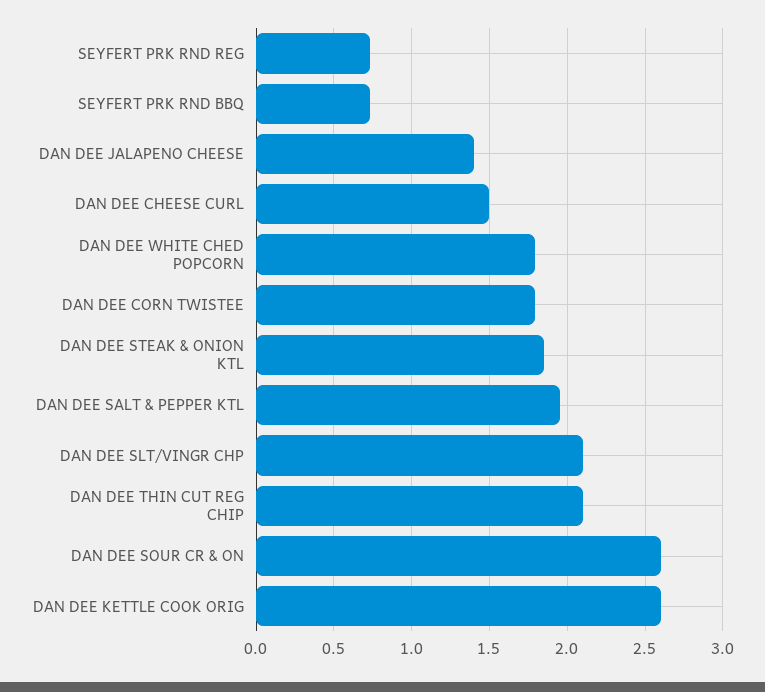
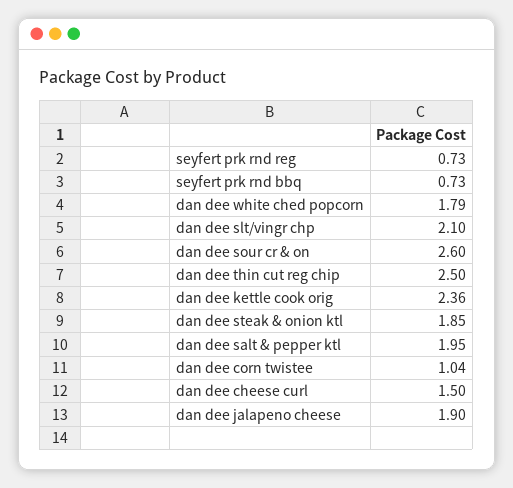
  {
    "SEYFERT PRK RND REG": 0.73,
    "SEYFERT PRK RND BBQ": 0.73,
-   "DAN DEE JALAPENO CHEESE": 1.4,
+   "DAN DEE JALAPENO CHEESE": 1.9,
    "DAN DEE CHEESE CURL": 1.5,
    "DAN DEE WHITE CHED POPCORN": 1.79,
-   "DAN DEE CORN TWISTEE": 1.8,
+   "DAN DEE CORN TWISTEE": 1.04,
    "DAN DEE STEAK & ONION KTL": 1.85,
    "DAN DEE SALT & PEPPER KTL": 1.95,
    "DAN DEE SLT/VINGR CHP": 2.1,
-   "DAN DEE THIN CUT REG CHIP": 2.1,
+   "DAN DEE THIN CUT REG CHIP": 2.5,
    "DAN DEE SOUR CR & ON": 2.6,
-   "DAN DEE KETTLE COOK ORIG": 2.6
+   "DAN DEE KETTLE COOK ORIG": 2.36
  }

